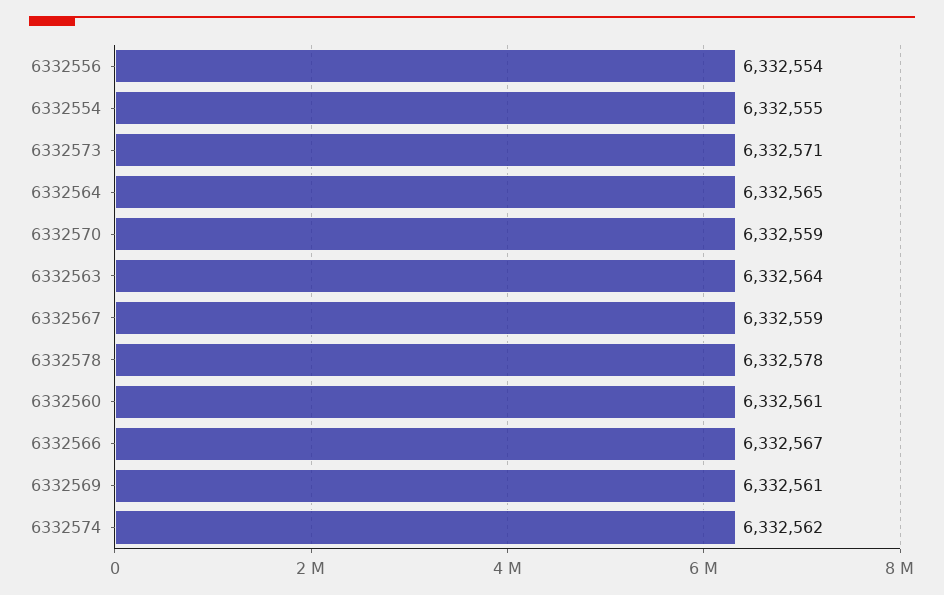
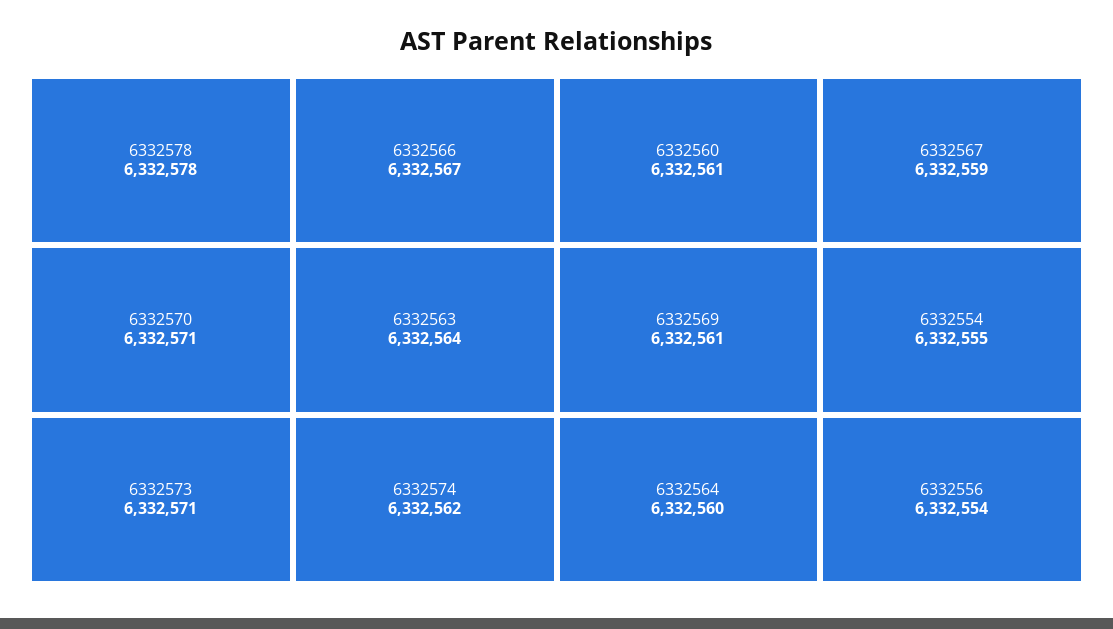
  {
    "6332556": 6332554,
    "6332554": 6332555,
    "6332573": 6332571,
-   "6332564": 6332565,
+   "6332564": 6332560,
-   "6332570": 6332559,
+   "6332570": 6332571,
    "6332563": 6332564,
    "6332567": 6332559,
    "6332578": 6332578,
    "6332560": 6332561,
    "6332566": 6332567,
    "6332569": 6332561,
    "6332574": 6332562
  }

